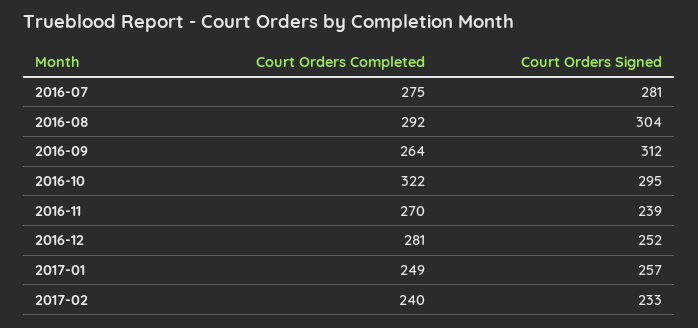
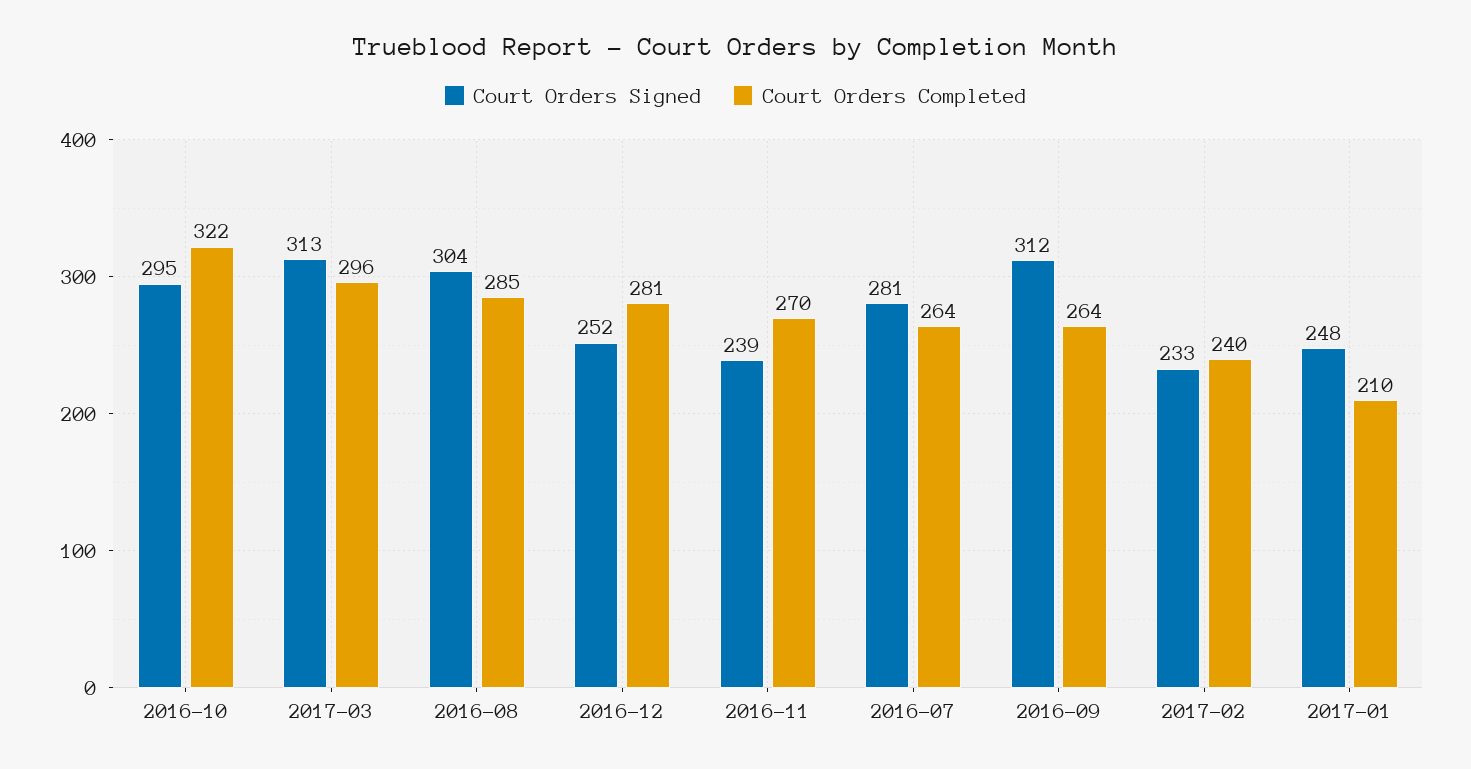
  {
    "Court Orders Completed": {
-     "2016-07": 275,
+     "2016-07": 264,
-     "2016-08": 292,
+     "2016-08": 285,
      "2016-09": 264,
      "2016-10": 322,
      "2016-11": 270,
      "2016-12": 281,
-     "2017-01": 249,
+     "2017-01": 210,
-     "2017-02": 240
+     "2017-02": 240,
+     "2017-03": 296
    },
    "Court Orders Signed": {
      "2016-07": 281,
      "2016-08": 304,
      "2016-09": 312,
      "2016-10": 295,
      "2016-11": 239,
      "2016-12": 252,
-     "2017-01": 257,
+     "2017-01": 248,
-     "2017-02": 233
+     "2017-02": 233,
+     "2017-03": 313
    }
  }

